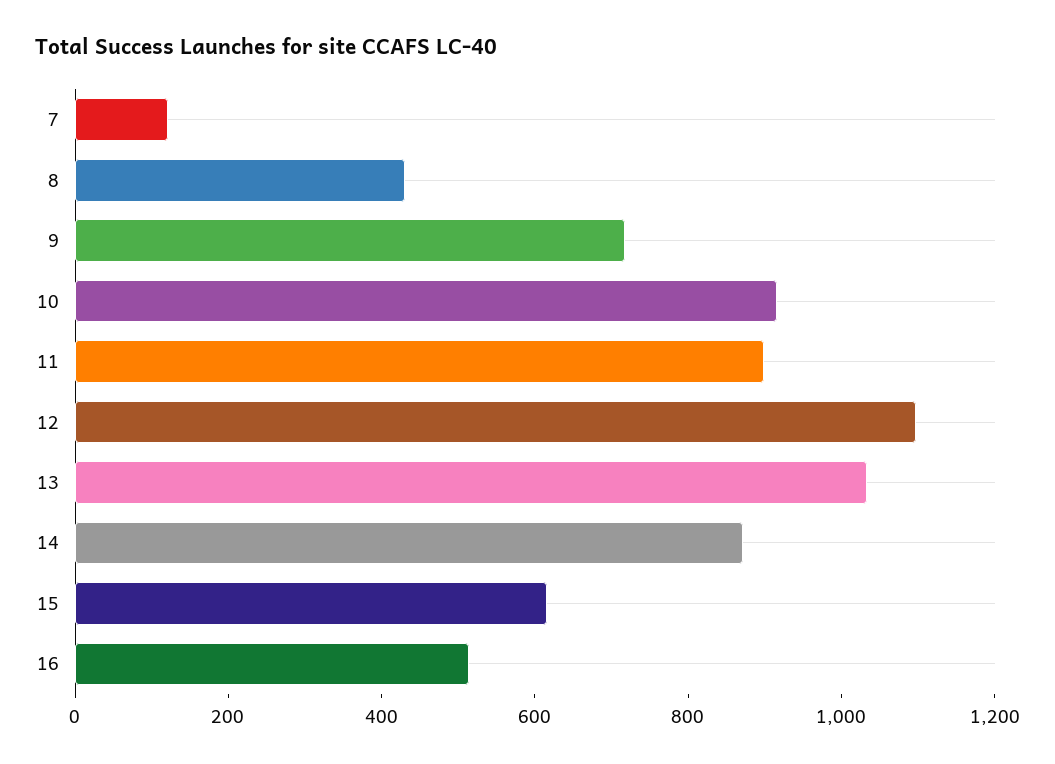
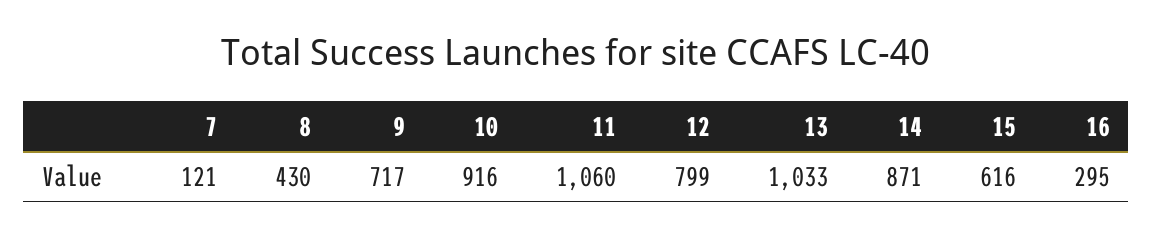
  {
    "7": 121,
    "8": 430,
    "9": 717,
    "10": 916,
-   "11": 900,
+   "11": 1060,
-   "12": 1100,
+   "12": 799,
    "13": 1033,
    "14": 871,
    "15": 616,
-   "16": 500
+   "16": 295
  }

